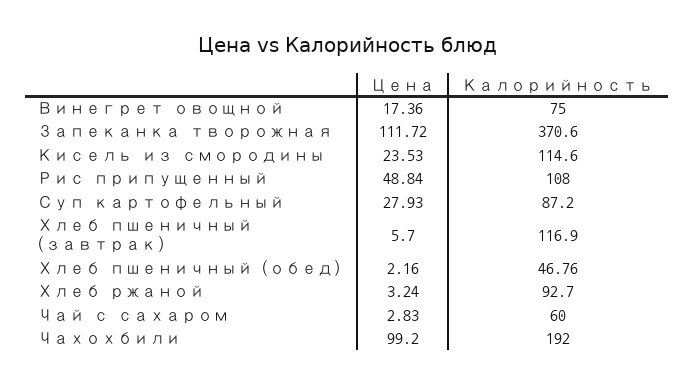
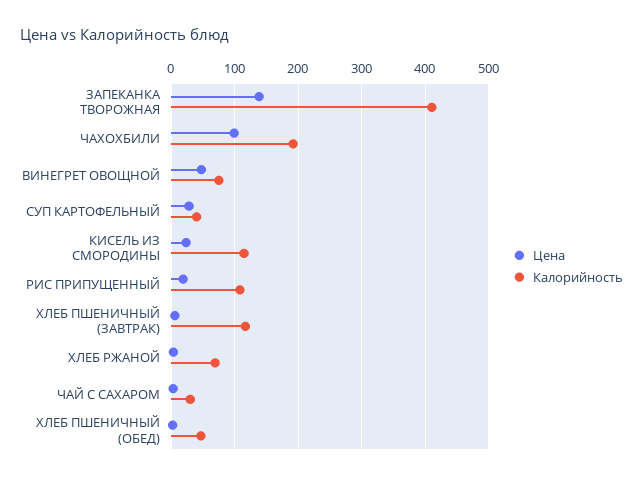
  {
    "Цена": {
-     "Винегрет овощной": 17.36,
+     "Винегрет овощной": 50,
-     "Запеканка творожная": 111.72,
+     "Запеканка творожная": 140,
      "Кисель из смородины": 23.53,
-     "Рис припущенный": 48.84,
+     "Рис припущенный": 20,
      "Суп картофельный": 27.93,
      "Хлеб пшеничный (завтрак)": 5.7,
      "Хлеб пшеничный (обед)": 2.16,
      "Хлеб ржаной": 3.24,
      "Чай с сахаром": 2.83,
      "Чахохбили": 99.2
    },
    "Калорийность": {
      "Винегрет овощной": 75,
-     "Запеканка творожная": 370.6,
+     "Запеканка творожная": 410,
      "Кисель из смородины": 114.6,
      "Рис припущенный": 108,
-     "Суп картофельный": 87.2,
+     "Суп картофельный": 40,
      "Хлеб пшеничный (завтрак)": 116.9,
      "Хлеб пшеничный (обед)": 46.76,
-     "Хлеб ржаной": 92.7,
+     "Хлеб ржаной": 70,
-     "Чай с сахаром": 60,
+     "Чай с сахаром": 30,
      "Чахохбили": 192
    }
  }

